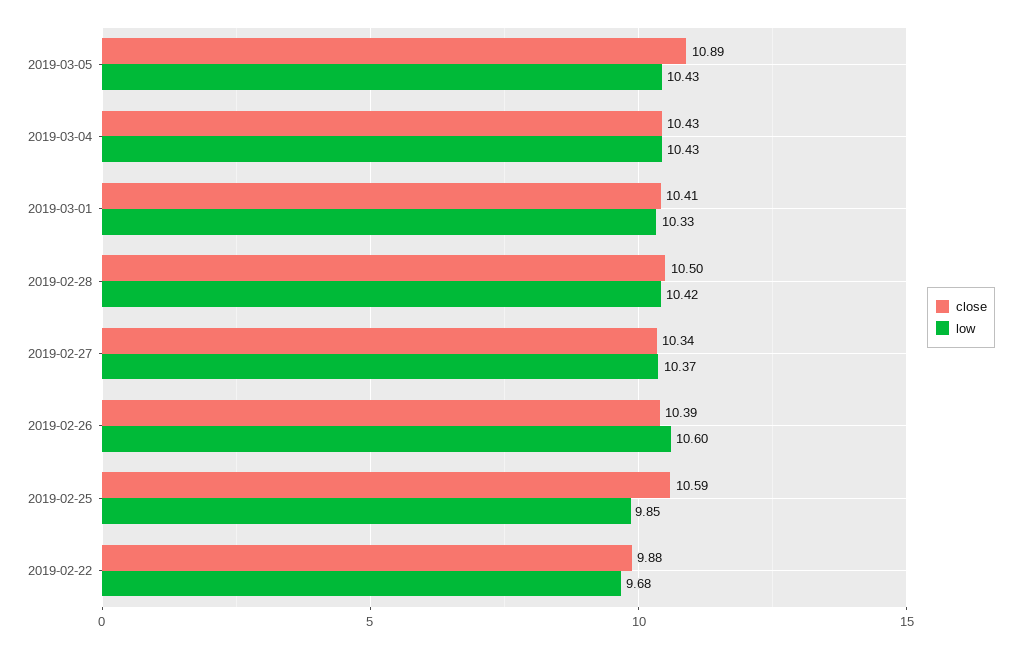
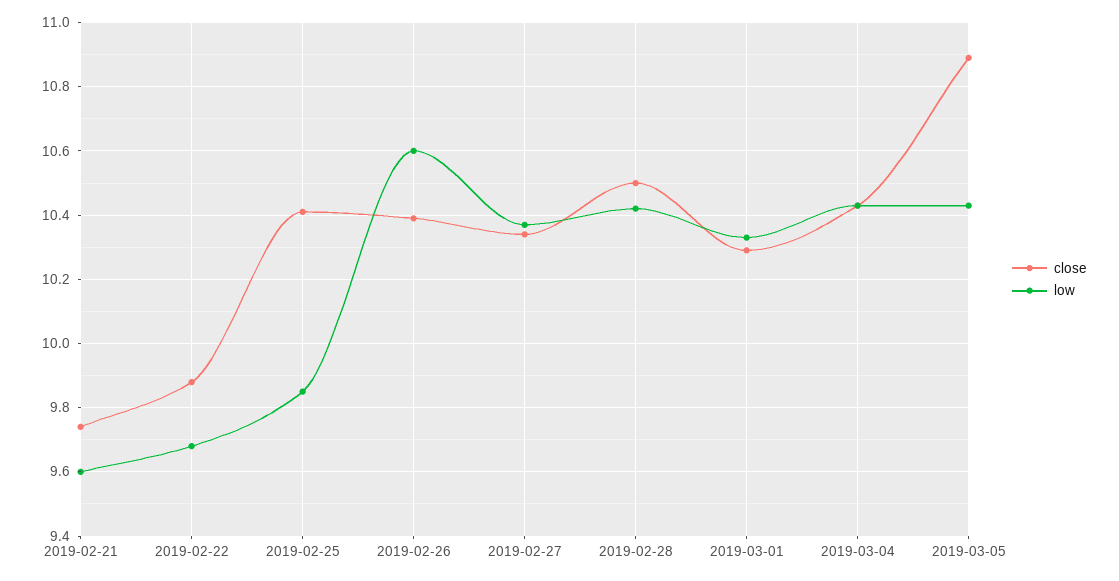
  {
    "close": {
      "2019-03-05": 10.89,
      "2019-03-04": 10.43,
-     "2019-03-01": 10.41,
+     "2019-03-01": 10.3,
      "2019-02-28": 10.5,
      "2019-02-27": 10.34,
      "2019-02-26": 10.39,
-     "2019-02-25": 10.59,
+     "2019-02-25": 10.4,
-     "2019-02-22": 9.88
+     "2019-02-22": 9.88,
+     "2019-02-21": 9.75
    },
    "low": {
      "2019-03-05": 10.43,
      "2019-03-04": 10.43,
      "2019-03-01": 10.33,
      "2019-02-28": 10.42,
      "2019-02-27": 10.37,
      "2019-02-26": 10.6,
      "2019-02-25": 9.85,
-     "2019-02-22": 9.68
+     "2019-02-22": 9.68,
+     "2019-02-21": 9.6
    }
  }

